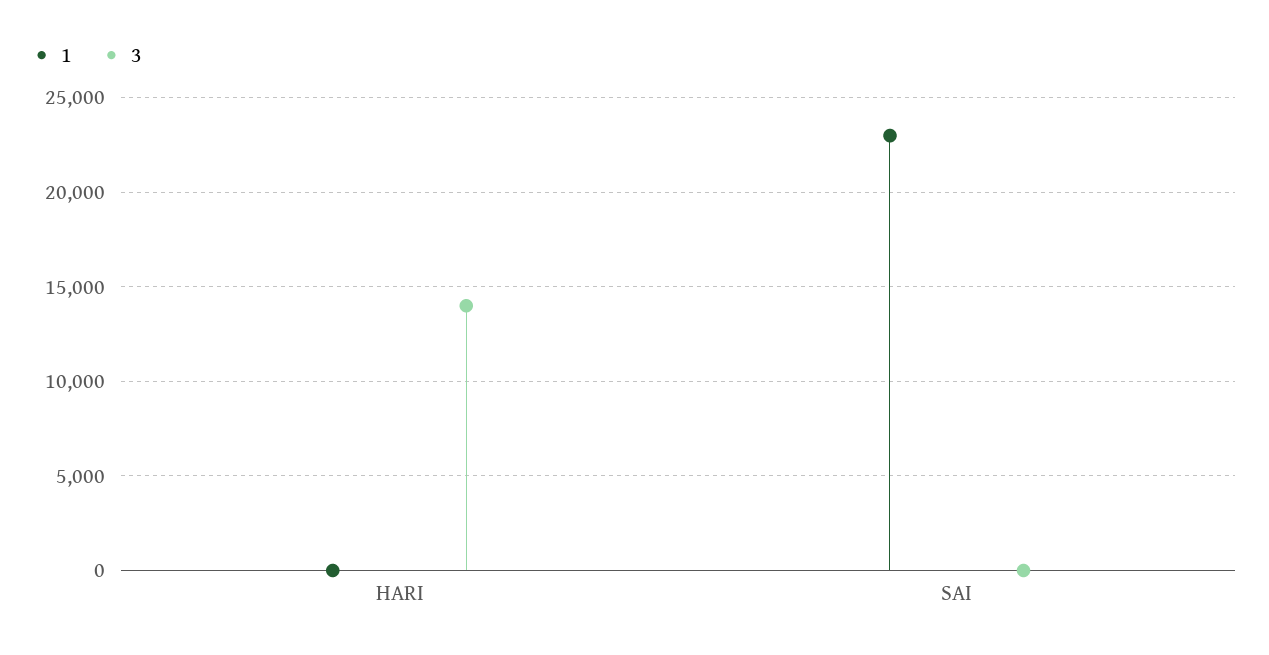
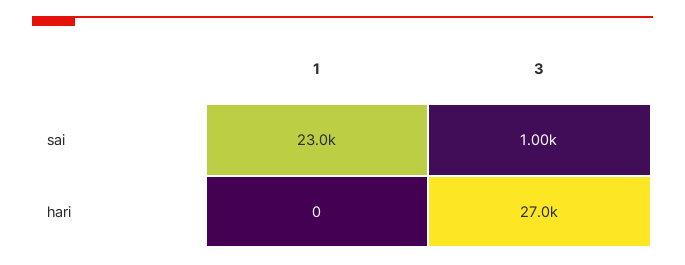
  {
    "1": {
      "HARI": 0,
      "SAI": 23000
    },
    "3": {
-     "HARI": 14000,
+     "HARI": 27000,
-     "SAI": 0
+     "SAI": 1000
    }
  }

